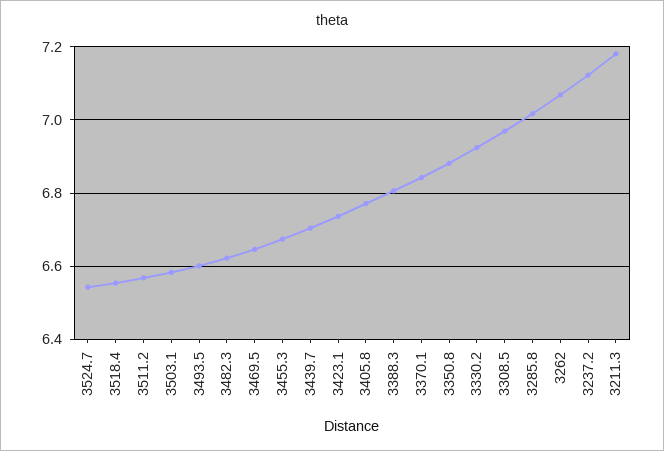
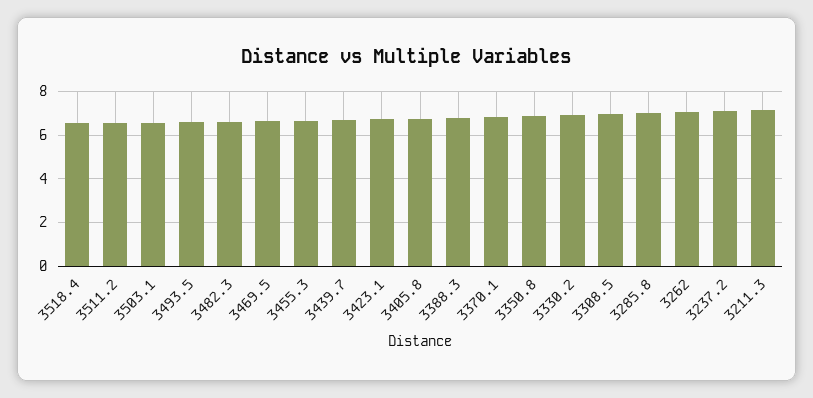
  {
-   "3524.7": 6.54,
    "3518.4": 6.56,
    "3511.2": 6.56,
    "3503.1": 6.58,
    "3493.5": 6.6,
    "3482.3": 6.62,
    "3469.5": 6.64,
    "3455.3": 6.68,
    "3439.7": 6.7,
    "3423.1": 6.74,
    "3405.8": 6.78,
    "3388.3": 6.8,
    "3370.1": 6.84,
    "3350.8": 6.88,
    "3330.2": 6.92,
    "3308.5": 6.96,
    "3285.8": 7.02,
    "3262": 7.06,
    "3237.2": 7.12,
    "3211.3": 7.18
  }

